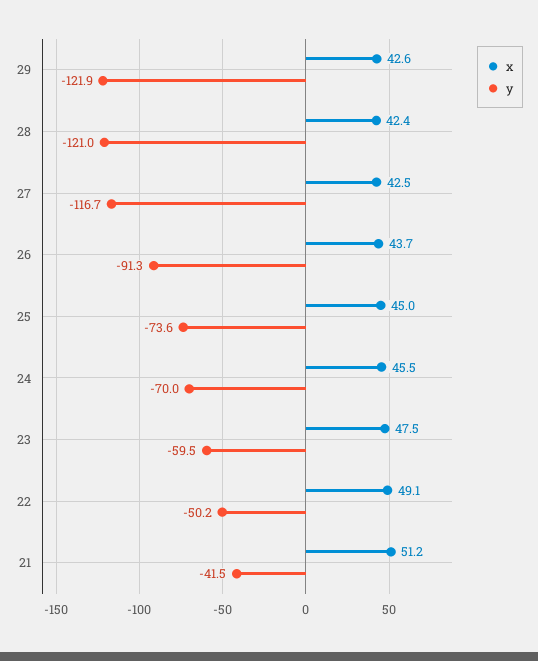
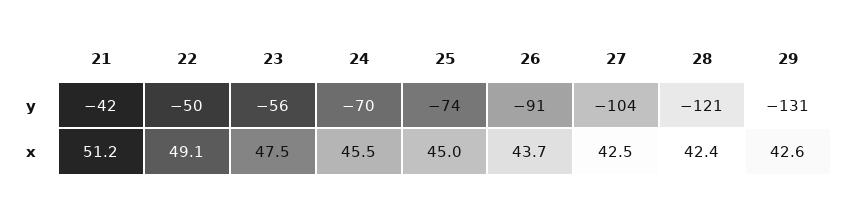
  {
    "x": {
      "29": 42.6,
      "28": 42.4,
      "27": 42.5,
      "26": 43.7,
      "25": 45,
      "24": 45.5,
      "23": 47.5,
      "22": 49.1,
      "21": 51.2
    },
    "y": {
-     "29": -121.9,
+     "29": -131,
      "28": -121,
-     "27": -116.7,
+     "27": -104,
      "26": -91.3,
      "25": -73.6,
      "24": -70,
-     "23": -59.5,
+     "23": -56,
      "22": -50.2,
      "21": -41.5
    }
  }

